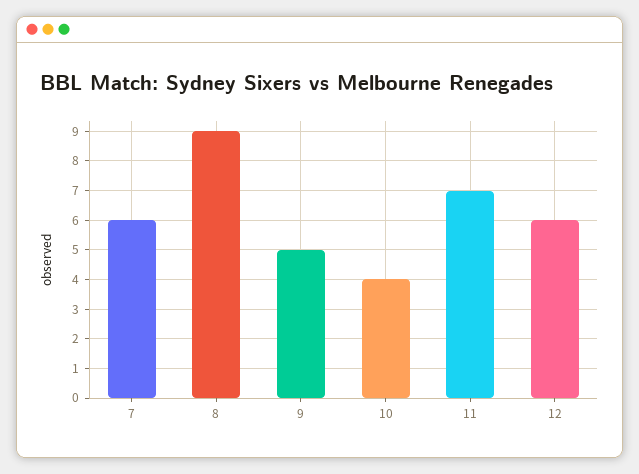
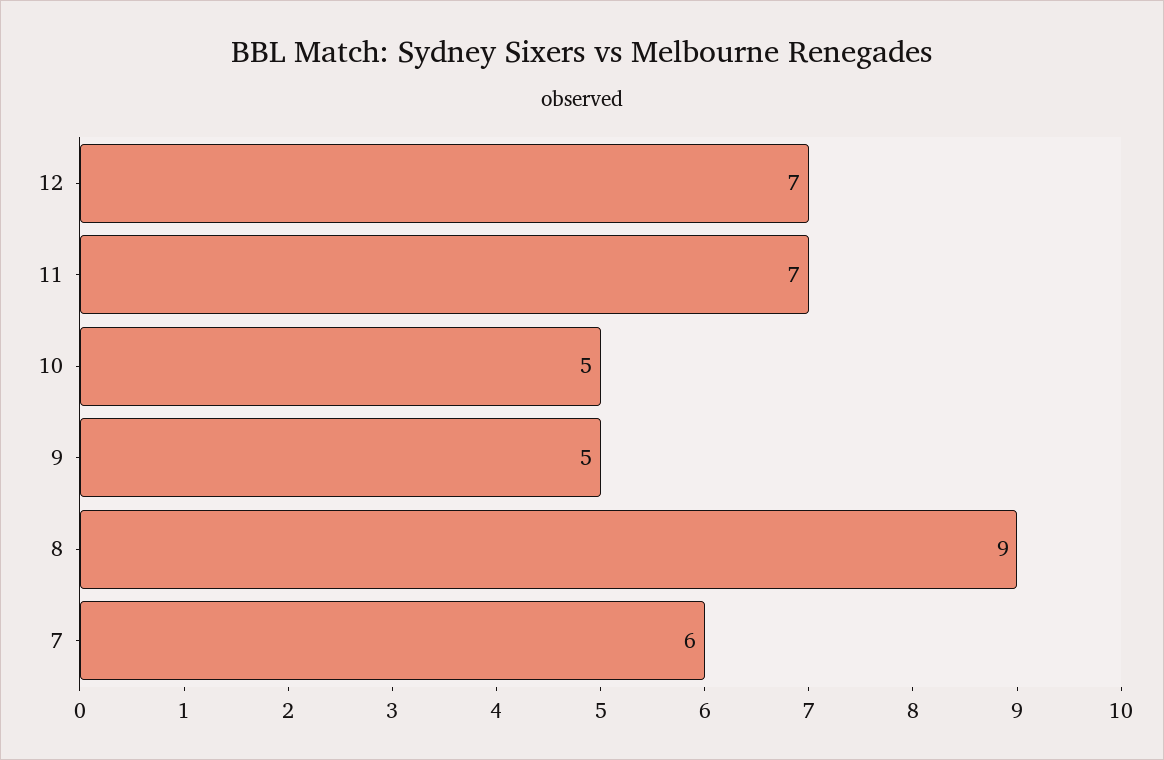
  {
    "7": 6,
    "8": 9,
    "9": 5,
-   "10": 4,
+   "10": 5,
    "11": 7,
-   "12": 6
+   "12": 7
  }

